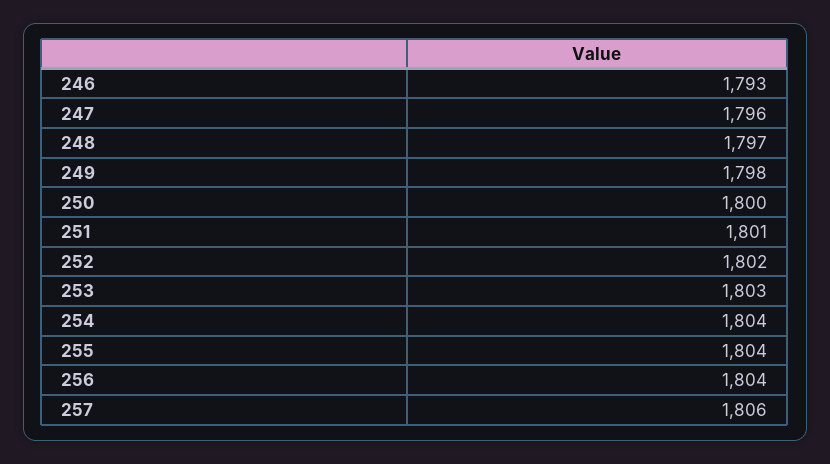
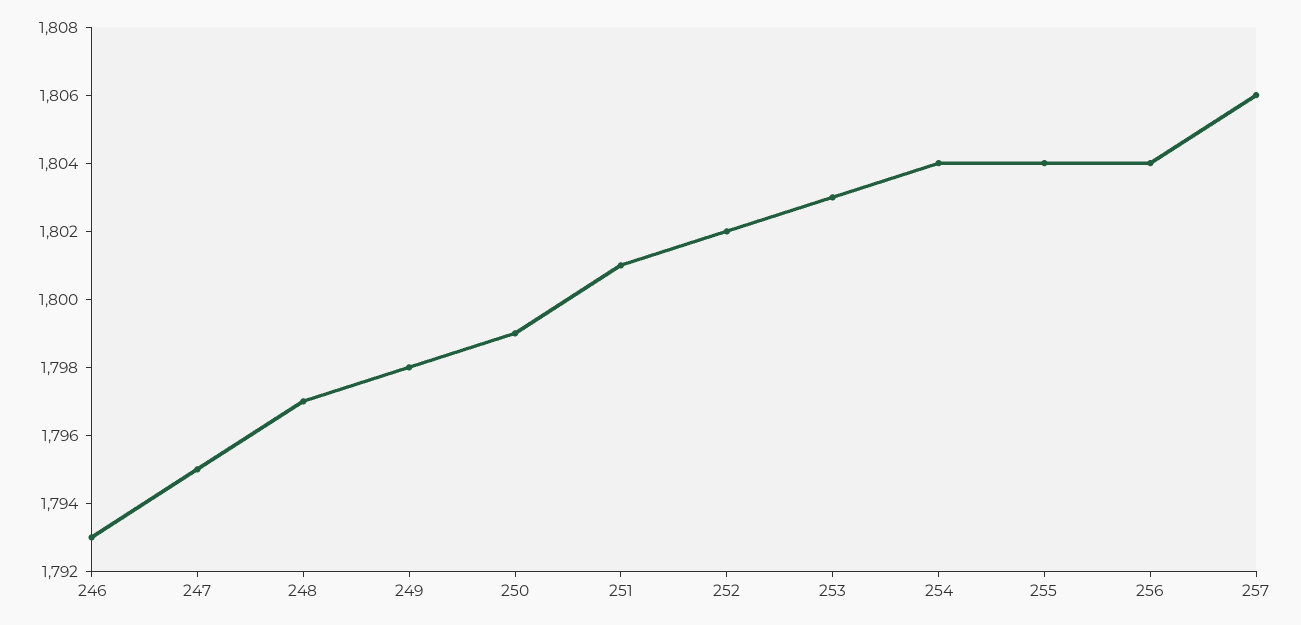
  {
    "246": 1793,
-   "247": 1796,
+   "247": 1795,
    "248": 1797,
    "249": 1798,
-   "250": 1800,
+   "250": 1799,
    "251": 1801,
    "252": 1802,
    "253": 1803,
    "254": 1804,
    "255": 1804,
    "256": 1804,
    "257": 1806
  }

